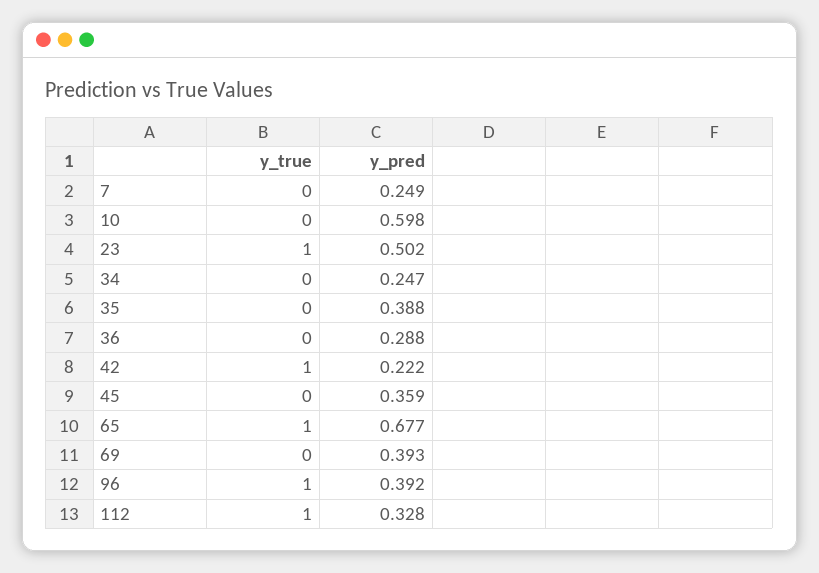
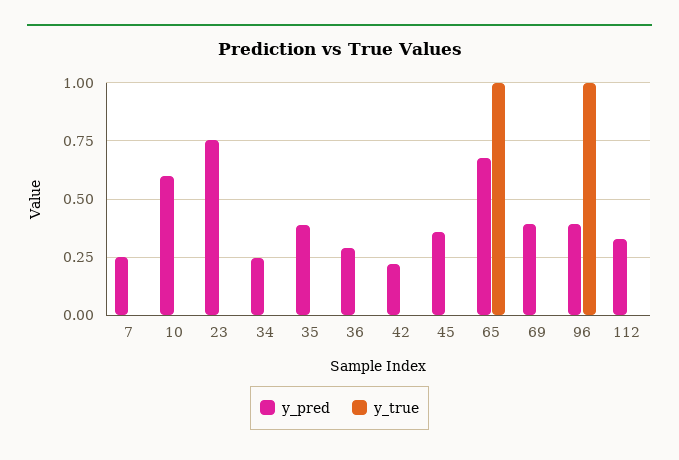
  {
    "y_true": {
      "7": 0,
      "10": 0,
-     "23": 1,
+     "23": 0,
      "34": 0,
      "35": 0,
      "36": 0,
-     "42": 1,
+     "42": 0,
      "45": 0,
      "65": 1,
      "69": 0,
      "96": 1,
-     "112": 1
+     "112": 0
    },
    "y_pred": {
      "7": 0.249,
      "10": 0.598,
-     "23": 0.502,
+     "23": 0.75,
      "34": 0.247,
      "35": 0.388,
      "36": 0.288,
      "42": 0.222,
      "45": 0.359,
      "65": 0.677,
      "69": 0.393,
      "96": 0.392,
      "112": 0.328
    }
  }

